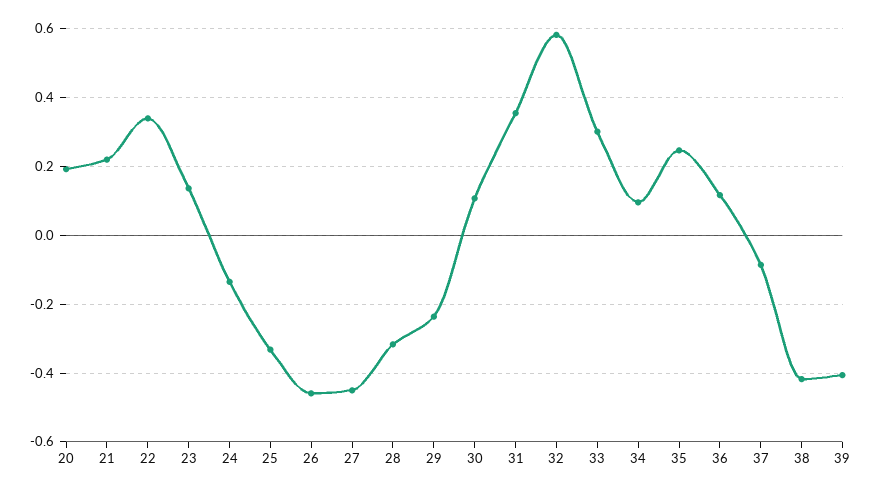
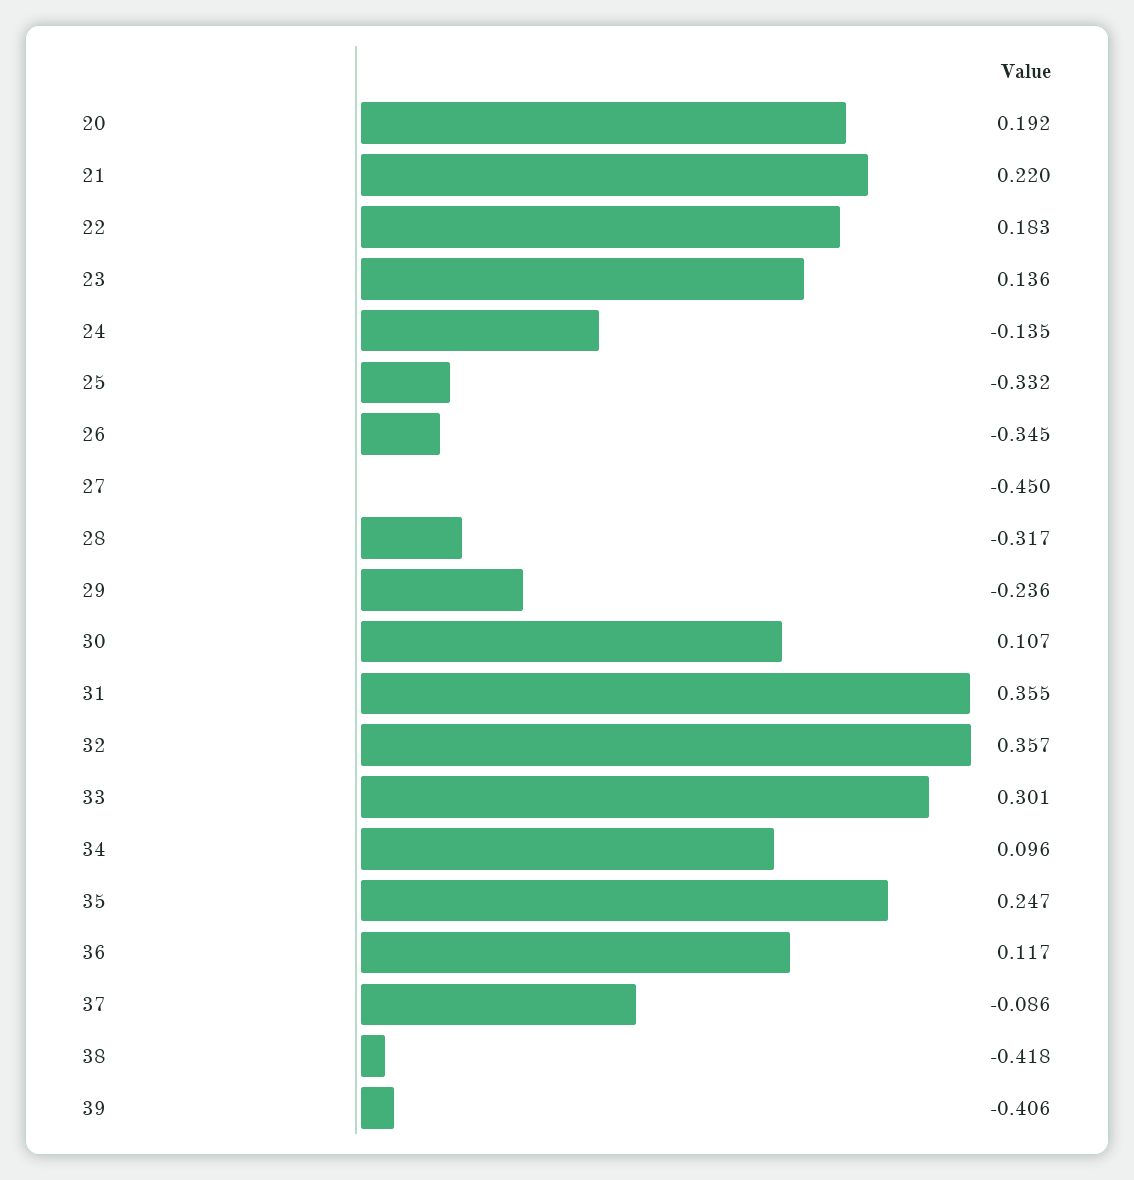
  {
    "20": 0.192,
    "21": 0.22,
-   "22": 0.34,
+   "22": 0.183,
    "23": 0.136,
    "24": -0.135,
    "25": -0.332,
-   "26": -0.46,
+   "26": -0.345,
    "27": -0.45,
    "28": -0.317,
    "29": -0.236,
    "30": 0.107,
    "31": 0.355,
-   "32": 0.58,
+   "32": 0.357,
    "33": 0.301,
    "34": 0.096,
    "35": 0.247,
    "36": 0.117,
    "37": -0.086,
    "38": -0.418,
    "39": -0.406
  }

